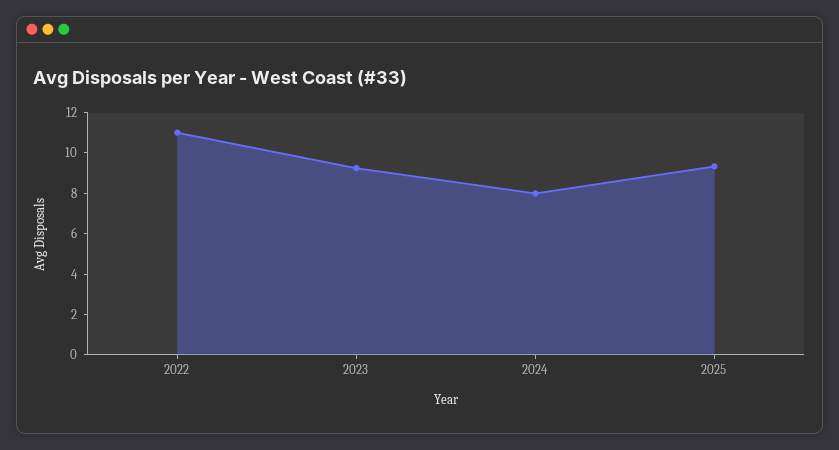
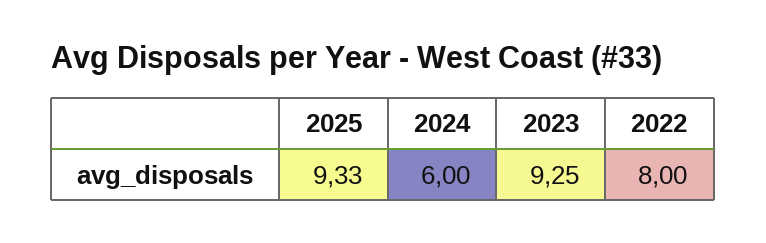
  {
-   "2022": 11,
+   "2022": 8,
    "2023": 9.25,
-   "2024": 8,
+   "2024": 6,
    "2025": 9.33
  }

